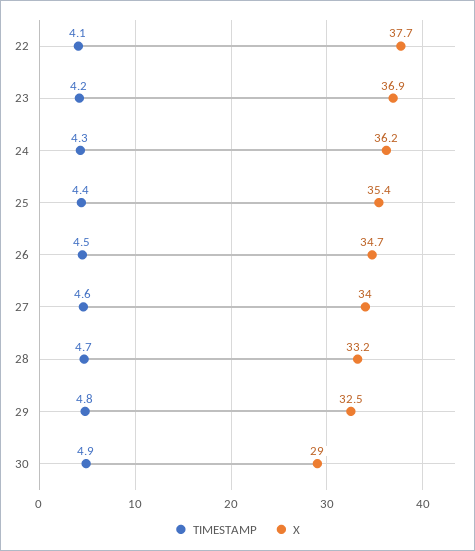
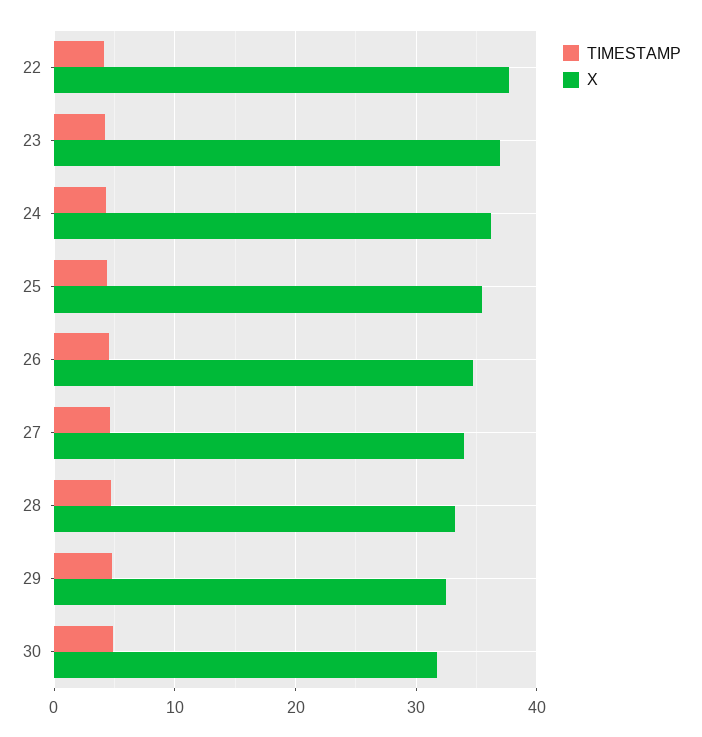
  {
    "TIMESTAMP": {
      "22": 4.1,
      "23": 4.2,
      "24": 4.3,
      "25": 4.4,
      "26": 4.5,
      "27": 4.6,
      "28": 4.7,
      "29": 4.8,
      "30": 4.9
    },
    "X": {
      "22": 37.7,
      "23": 36.9,
      "24": 36.2,
      "25": 35.4,
      "26": 34.7,
      "27": 34,
      "28": 33.2,
      "29": 32.5,
-     "30": 29
+     "30": 32
    }
  }

